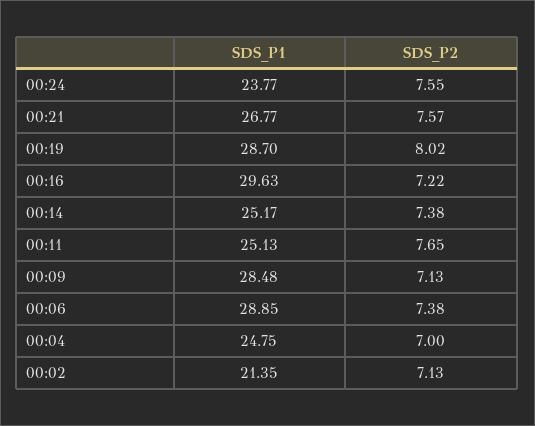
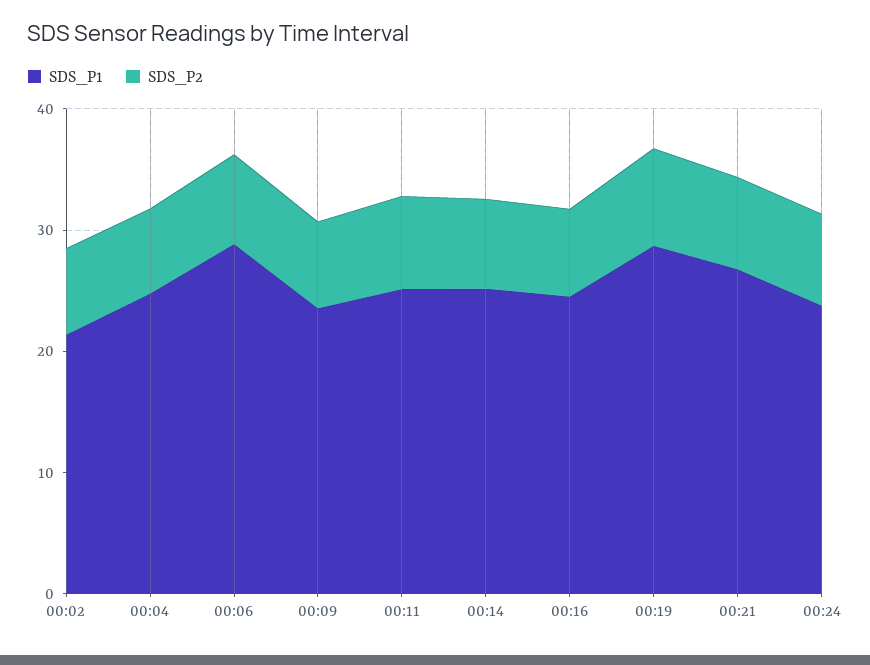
  {
    "SDS_P1": {
      "00:24": 23.77,
      "00:21": 26.77,
      "00:19": 28.7,
-     "00:16": 29.63,
+     "00:16": 24,
      "00:14": 25.17,
      "00:11": 25.13,
-     "00:09": 28.48,
+     "00:09": 24,
      "00:06": 28.85,
      "00:04": 24.75,
      "00:02": 21.35
    },
    "SDS_P2": {
      "00:24": 7.55,
      "00:21": 7.57,
      "00:19": 8.02,
      "00:16": 7.22,
      "00:14": 7.38,
      "00:11": 7.65,
      "00:09": 7.13,
      "00:06": 7.38,
      "00:04": 7,
      "00:02": 7.13
    }
  }

